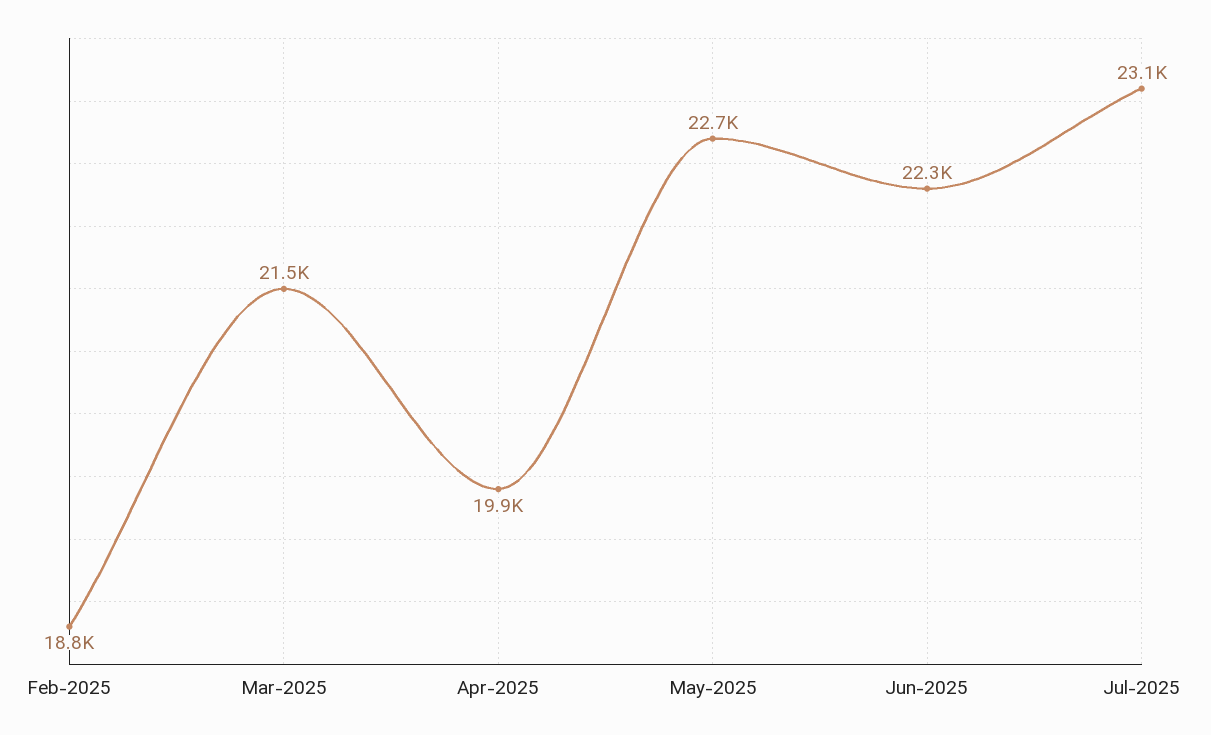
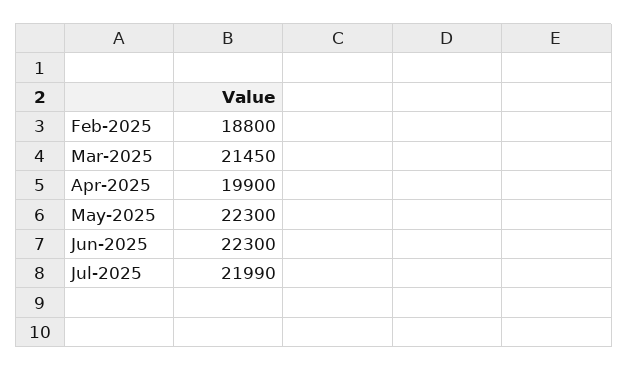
  {
    "Feb-2025": 18800,
    "Mar-2025": 21450,
    "Apr-2025": 19900,
-   "May-2025": 22700,
+   "May-2025": 22300,
    "Jun-2025": 22300,
-   "Jul-2025": 23100
+   "Jul-2025": 21990
  }

